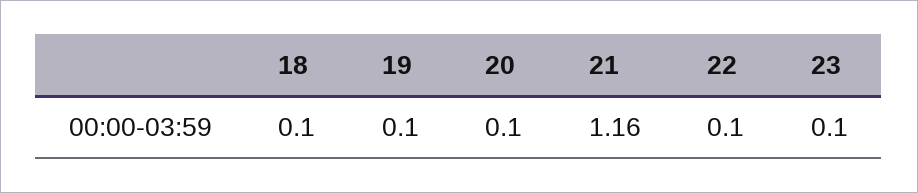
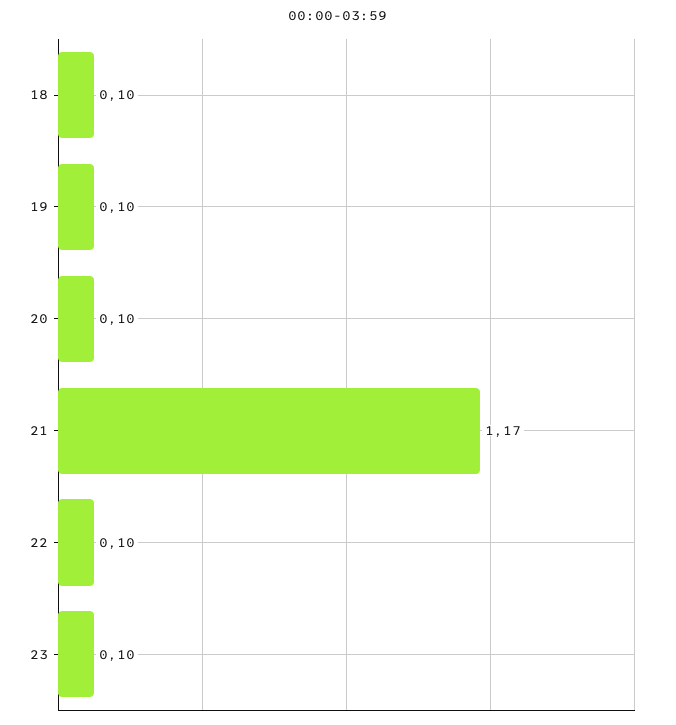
  {
    "18": 0.1,
    "19": 0.1,
    "20": 0.1,
-   "21": 1.16,
+   "21": 1.17,
    "22": 0.1,
    "23": 0.1
  }

